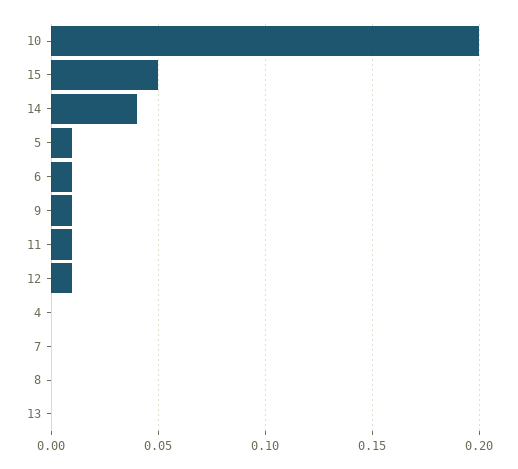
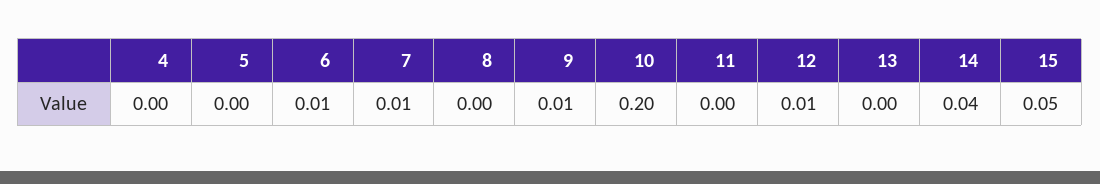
  {
    "10": 0.2,
    "15": 0.05,
    "14": 0.04,
-   "5": 0.01,
+   "5": 0,
    "6": 0.01,
    "9": 0.01,
-   "11": 0.01,
+   "11": 0,
    "12": 0.01,
    "4": 0,
-   "7": 0,
+   "7": 0.01,
    "8": 0,
    "13": 0
  }

